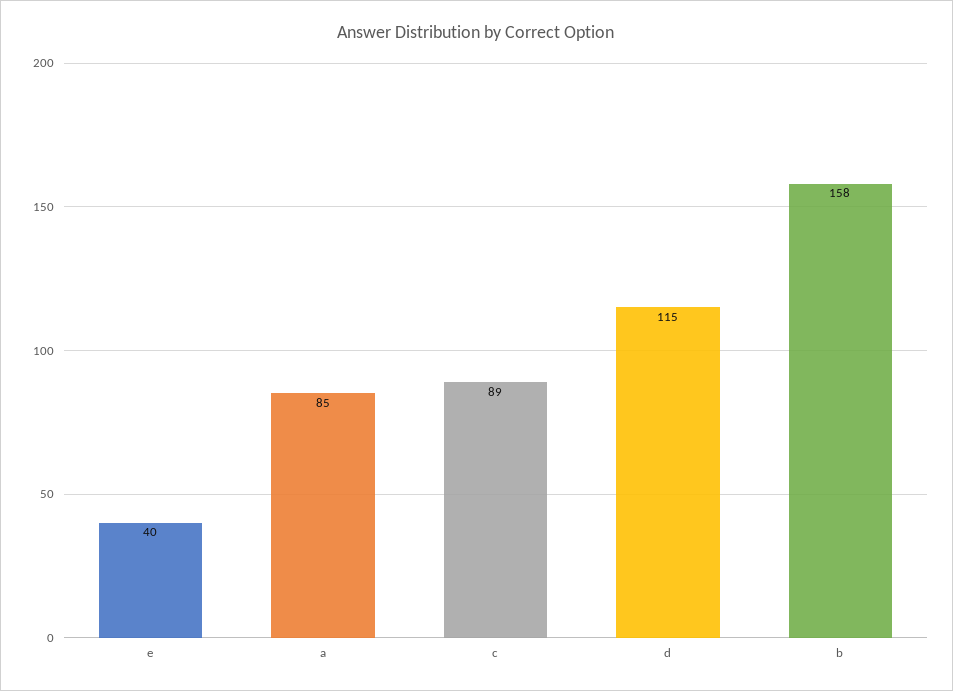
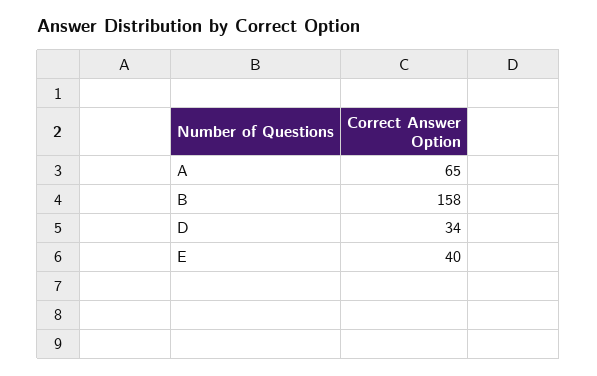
  {
    "e": 40,
-   "a": 85,
+   "a": 65,
-   "c": 89,
-   "d": 115,
+   "d": 34,
    "b": 158
  }

